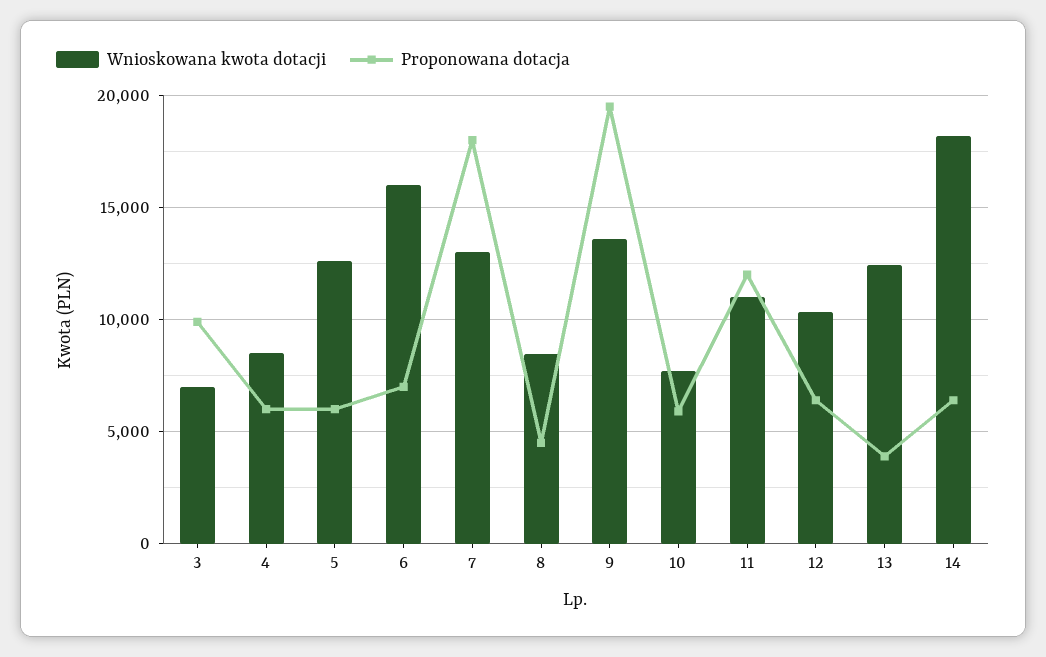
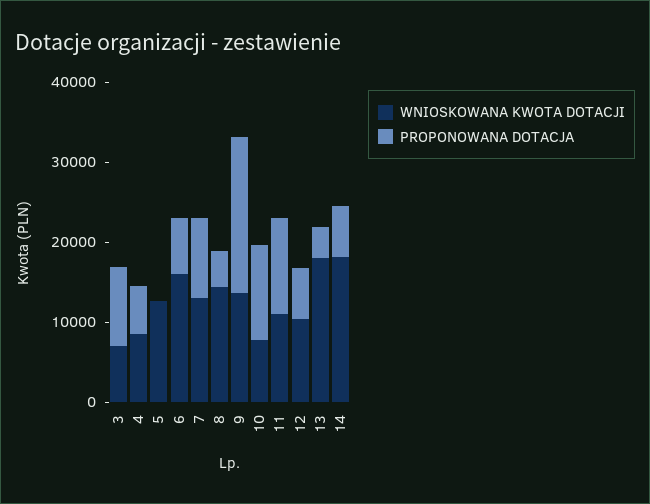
  {
    "Wnioskowana kwota dotacji": {
      "3": 7000,
      "4": 8500,
      "5": 12500,
      "6": 16000,
      "7": 13000,
-     "8": 8500,
+     "8": 14000,
      "9": 13500,
      "10": 7500,
      "11": 11000,
      "12": 10500,
-     "13": 12500,
+     "13": 18000,
      "14": 18000
    },
    "Proponowana dotacja": {
      "3": 10000,
      "4": 6000,
-     "5": 6000,
+     "5": 0,
      "6": 7000,
-     "7": 18000,
+     "7": 10000,
      "8": 4500,
      "9": 19500,
-     "10": 6000,
+     "10": 12000,
      "11": 12000,
      "12": 6500,
      "13": 4000,
      "14": 6500
    }
  }

